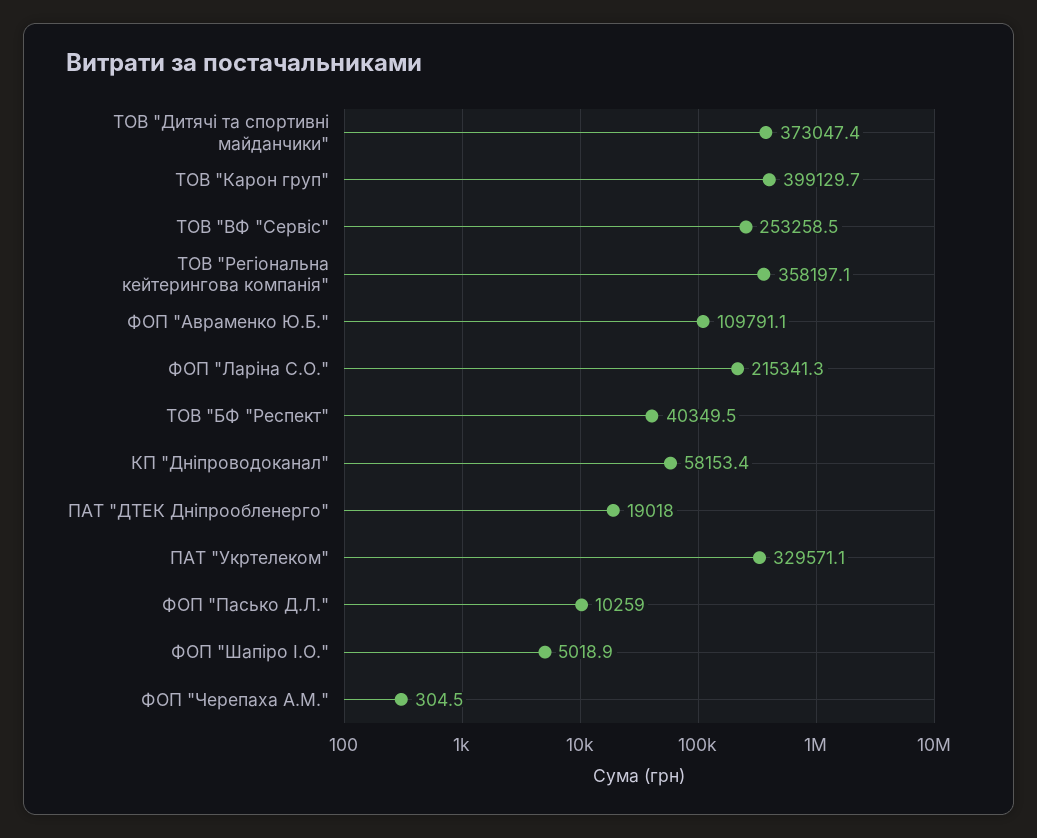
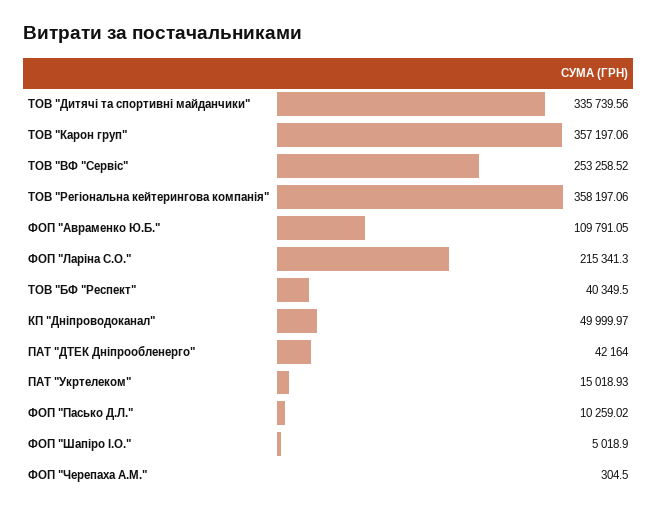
  {
-   "ТОВ \"Дитячі та спортивні майданчики\"": 373047.4,
+   "ТОВ \"Дитячі та спортивні майданчики\"": 335739.56,
-   "ТОВ \"Карон груп\"": 399129.7,
+   "ТОВ \"Карон груп\"": 357197.06,
    "ТОВ \"ВФ \"Сервіс\"": 253258.52,
    "ТОВ \"Регіональна кейтерингова компанія\"": 358197.06,
    "ФОП \"Авраменко Ю.Б.\"": 109791.05,
    "ФОП \"Ларіна С.О.\"": 215341.3,
    "ТОВ \"БФ \"Респект\"": 40349.5,
-   "КП \"Дніпроводоканал\"": 58153.4,
+   "КП \"Дніпроводоканал\"": 49999.97,
-   "ПАТ \"ДТЕК Дніпрообленерго\"": 19018,
+   "ПАТ \"ДТЕК Дніпрообленерго\"": 42164,
-   "ПАТ \"Укртелеком\"": 329571.1,
+   "ПАТ \"Укртелеком\"": 15018.93,
    "ФОП \"Пасько Д.Л.\"": 10259.02,
    "ФОП \"Шапіро І.О.\"": 5018.9,
    "ФОП \"Черепаха А.М.\"": 304.5
  }

